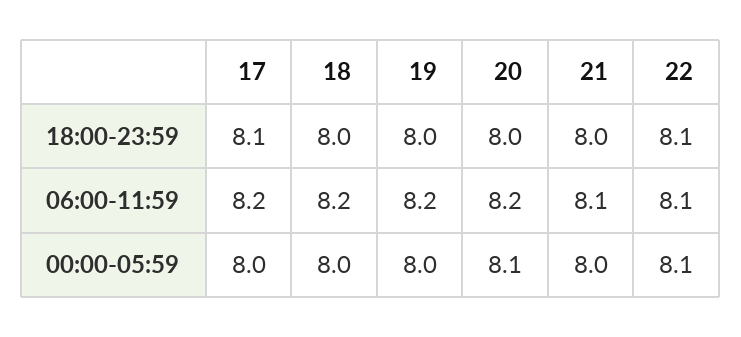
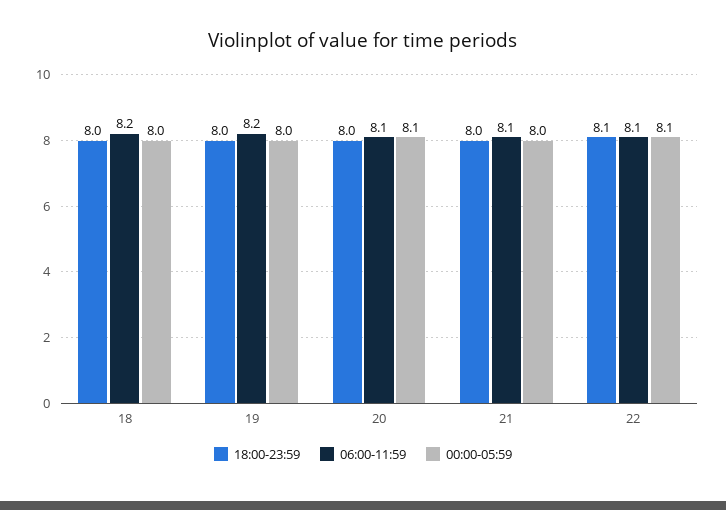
  {
    "18:00-23:59": {
-     "17": 8.1,
      "18": 8,
      "19": 8,
      "20": 8,
      "21": 8,
      "22": 8.1
    },
    "06:00-11:59": {
-     "17": 8.2,
      "18": 8.2,
      "19": 8.2,
-     "20": 8.2,
+     "20": 8.1,
      "21": 8.1,
      "22": 8.1
    },
    "00:00-05:59": {
-     "17": 8,
      "18": 8,
      "19": 8,
      "20": 8.1,
      "21": 8,
      "22": 8.1
    }
  }

